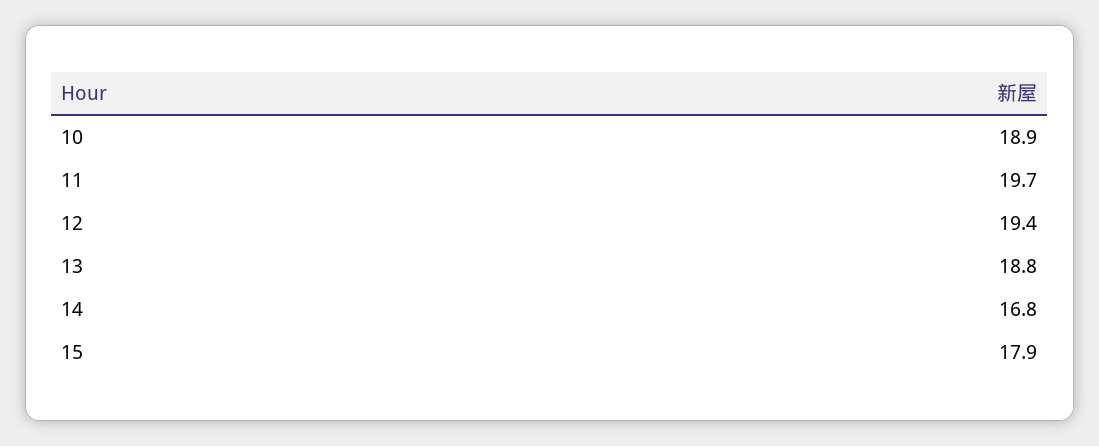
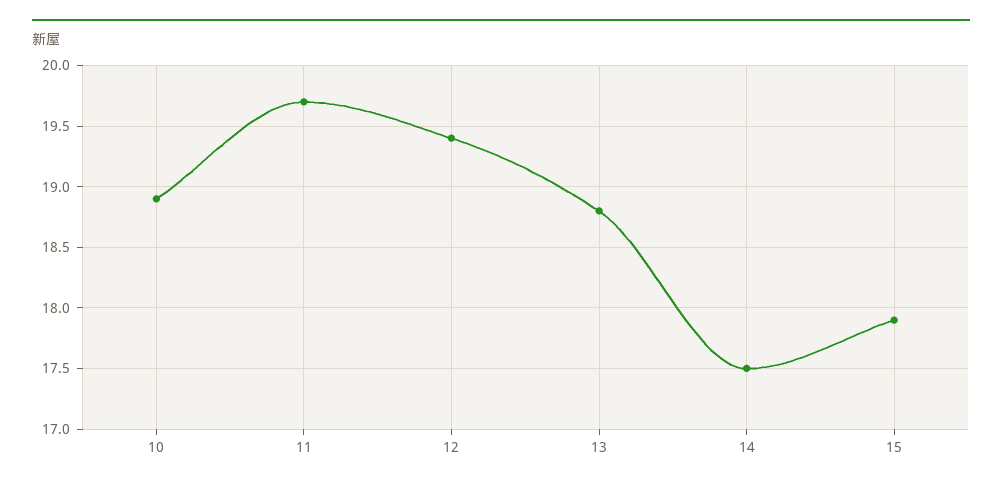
  {
    "10": 18.9,
    "11": 19.7,
    "12": 19.4,
    "13": 18.8,
-   "14": 16.8,
+   "14": 17.5,
    "15": 17.9
  }

